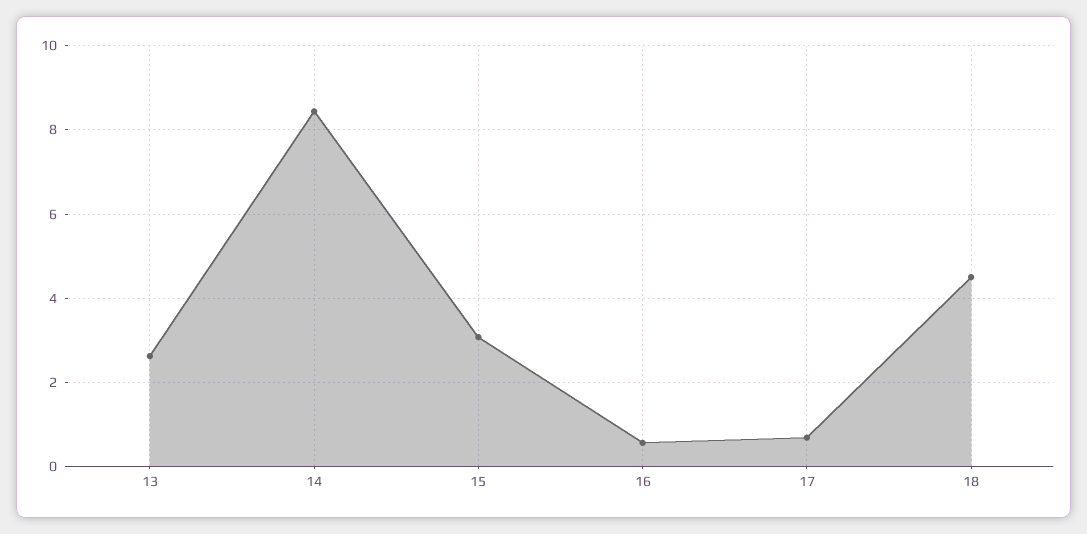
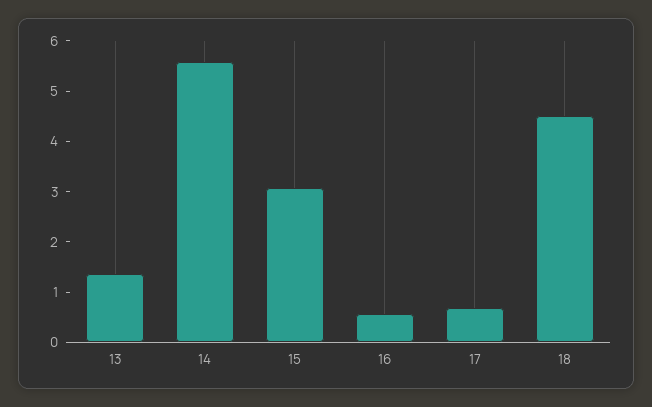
  {
-   "13": 2.6,
+   "13": 1.4,
-   "14": 8.4,
+   "14": 5.6,
    "15": 3,
    "16": 0.6,
    "17": 0.6,
    "18": 4.6
  }

